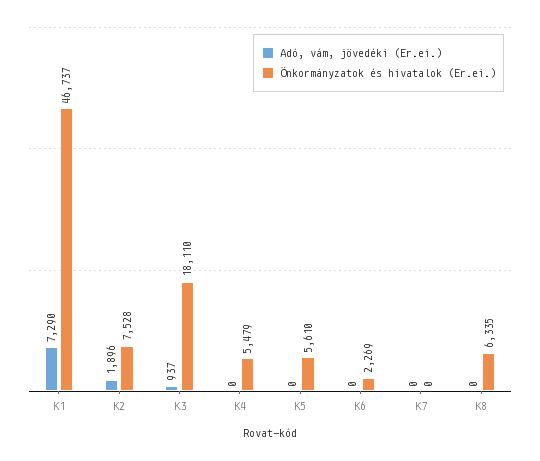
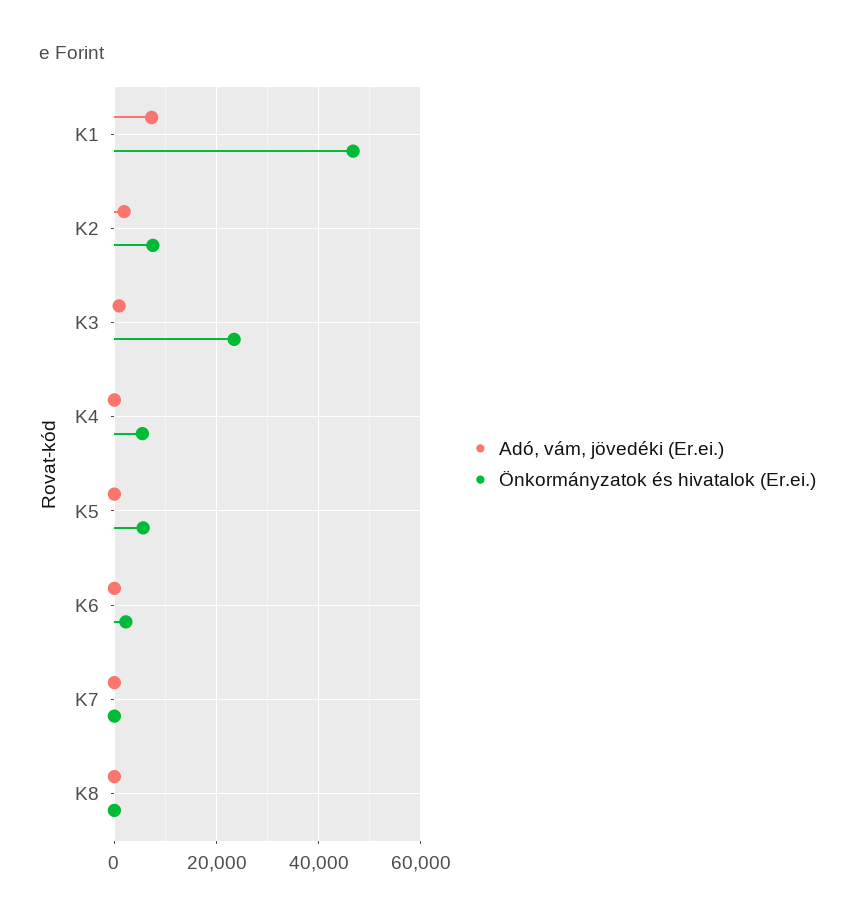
  {
    "Adó, vám, jövedéki (Er.ei.)": {
      "K1": 7290,
      "K2": 1896,
      "K3": 937,
      "K4": 0,
      "K5": 0,
      "K6": 0,
      "K7": 0,
      "K8": 0
    },
    "Önkormányzatok és hivatalok (Er.ei.)": {
      "K1": 46737,
      "K2": 7528,
-     "K3": 18110,
+     "K3": 24000,
      "K4": 5479,
      "K5": 5610,
      "K6": 2269,
      "K7": 0,
-     "K8": 6335
+     "K8": 0
    }
  }

